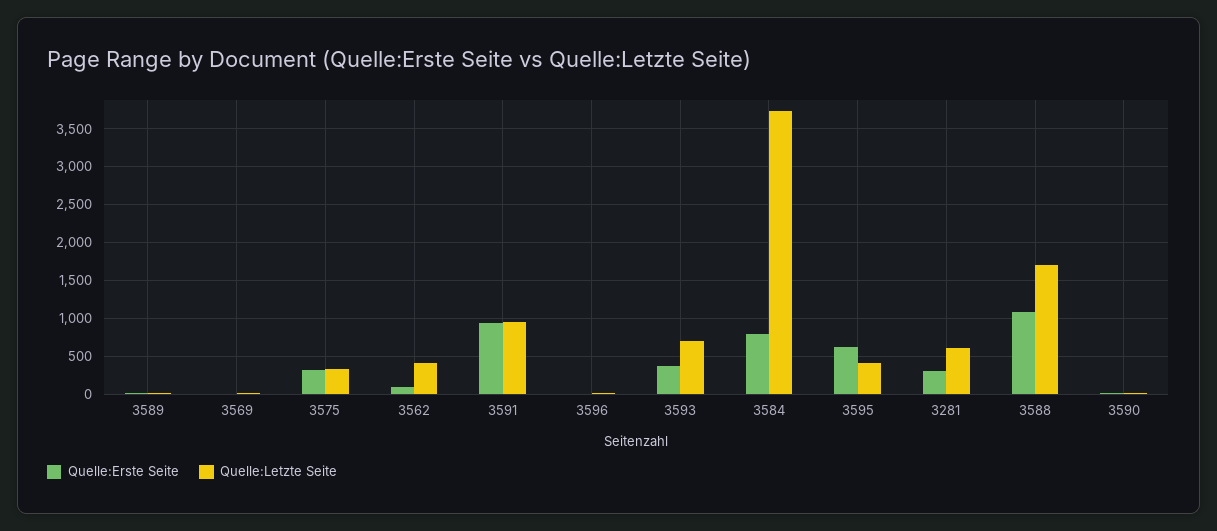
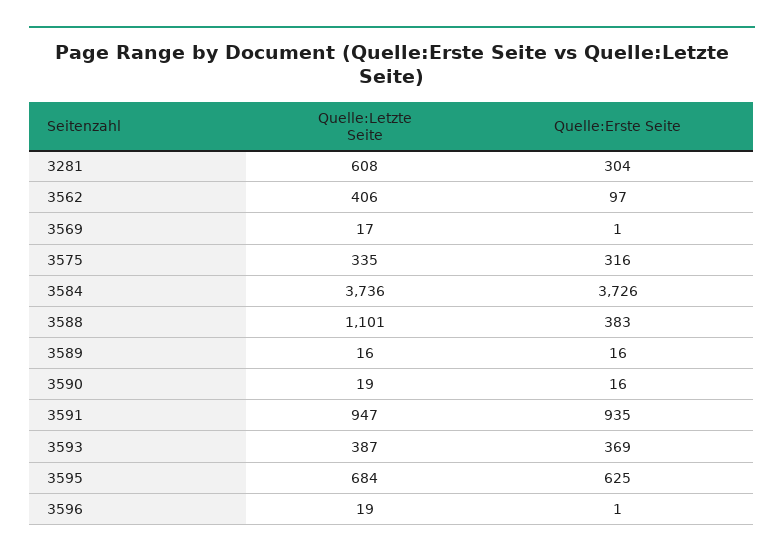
  {
    "Quelle:Erste Seite": {
      "3589": 16,
      "3569": 1,
      "3575": 316,
      "3562": 97,
      "3591": 935,
      "3596": 1,
      "3593": 369,
-     "3584": 800,
+     "3584": 3726,
      "3595": 625,
      "3281": 304,
-     "3588": 1100,
+     "3588": 383,
      "3590": 16
    },
    "Quelle:Letzte Seite": {
      "3589": 16,
      "3569": 17,
      "3575": 335,
      "3562": 406,
      "3591": 947,
      "3596": 19,
-     "3593": 700,
+     "3593": 387,
      "3584": 3736,
-     "3595": 400,
+     "3595": 684,
      "3281": 608,
-     "3588": 1700,
+     "3588": 1101,
      "3590": 19
    }
  }

